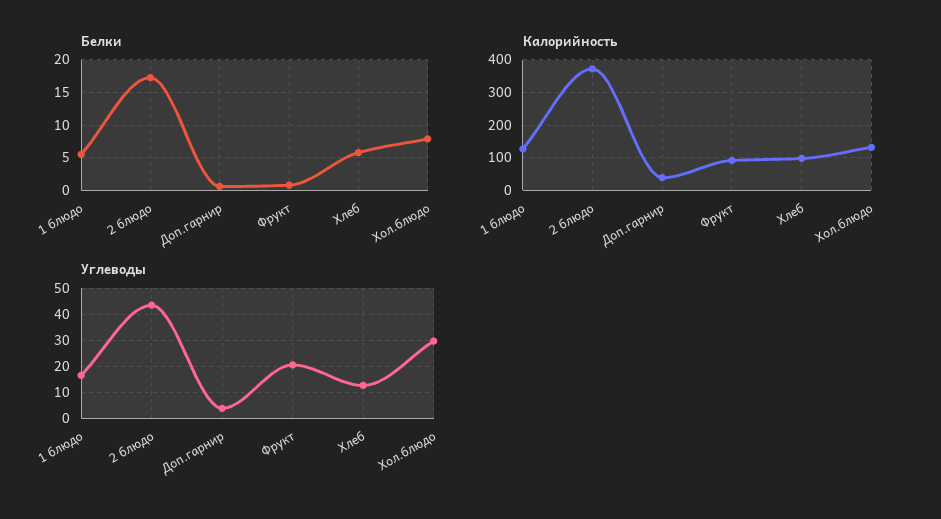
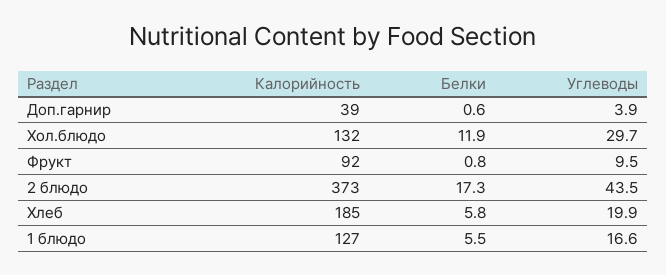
  {
    "Белки": {
      "1 блюдо": 5.5,
      "2 блюдо": 17.3,
      "Доп.гарнир": 0.6,
      "Фрукт": 0.8,
      "Хлеб": 5.8,
-     "Хол.блюдо": 8
+     "Хол.блюдо": 11.9
    },
    "Калорийность": {
      "1 блюдо": 127,
      "2 блюдо": 373,
      "Доп.гарнир": 39,
      "Фрукт": 92,
-     "Хлеб": 100,
+     "Хлеб": 185,
      "Хол.блюдо": 132
    },
    "Углеводы": {
      "1 блюдо": 16.6,
      "2 блюдо": 43.5,
      "Доп.гарнир": 3.9,
-     "Фрукт": 20,
+     "Фрукт": 9.5,
-     "Хлеб": 12.5,
+     "Хлеб": 19.9,
      "Хол.блюдо": 29.7
    }
  }

